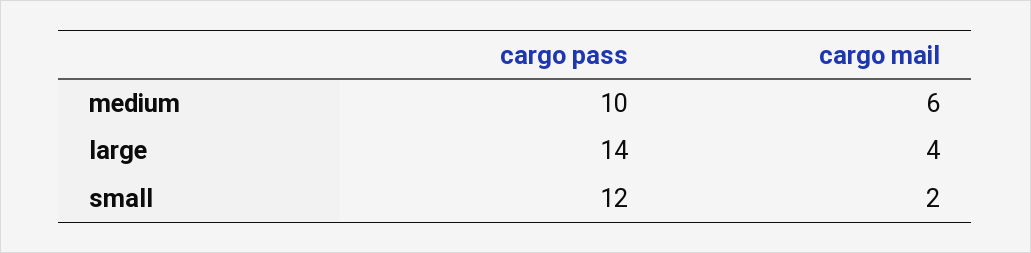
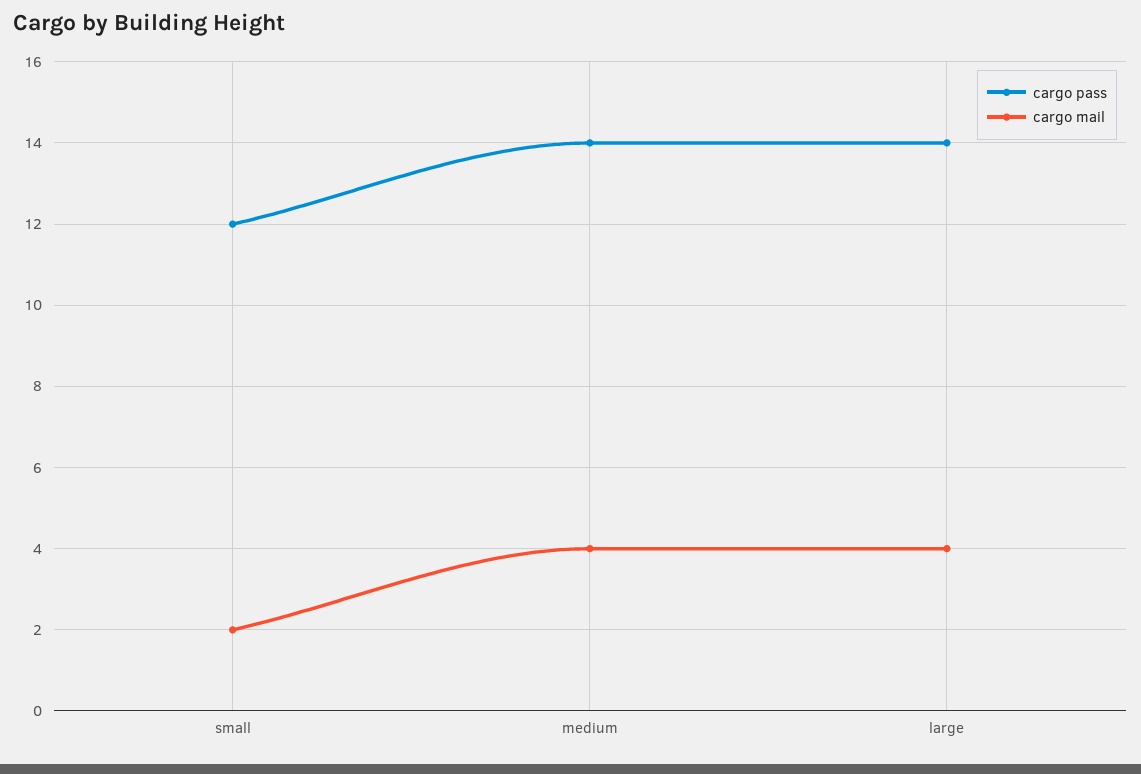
  {
    "cargo pass": {
-     "medium": 10,
+     "medium": 14,
      "large": 14,
      "small": 12
    },
    "cargo mail": {
-     "medium": 6,
+     "medium": 4,
      "large": 4,
      "small": 2
    }
  }

